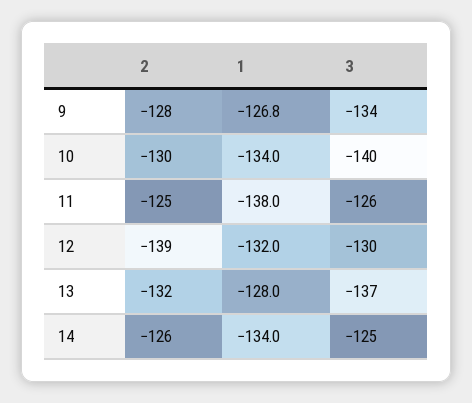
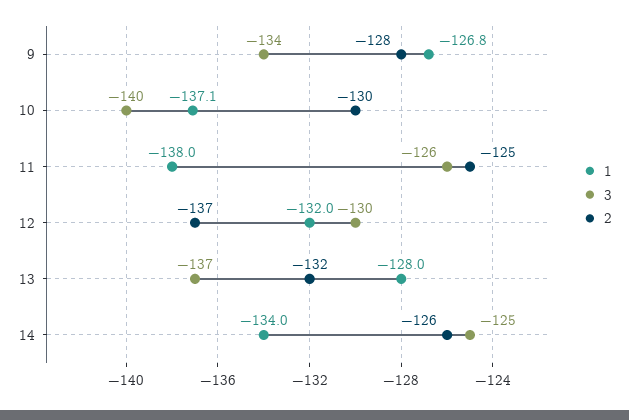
  {
    "2": {
      "9": -128,
      "10": -130,
      "11": -125,
-     "12": -139,
+     "12": -137,
      "13": -132,
      "14": -126
    },
    "1": {
      "9": -126.8,
-     "10": -134,
+     "10": -137.1,
      "11": -138,
      "12": -132,
      "13": -128,
      "14": -134
    },
    "3": {
      "9": -134,
      "10": -140,
      "11": -126,
      "12": -130,
      "13": -137,
      "14": -125
    }
  }

